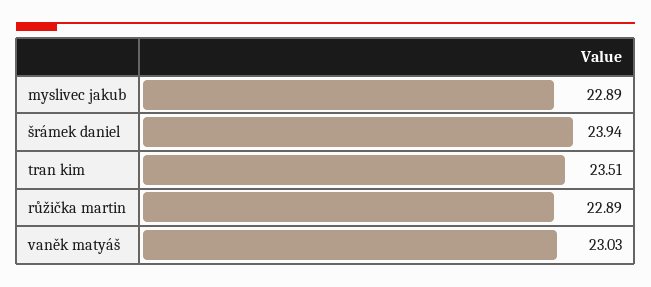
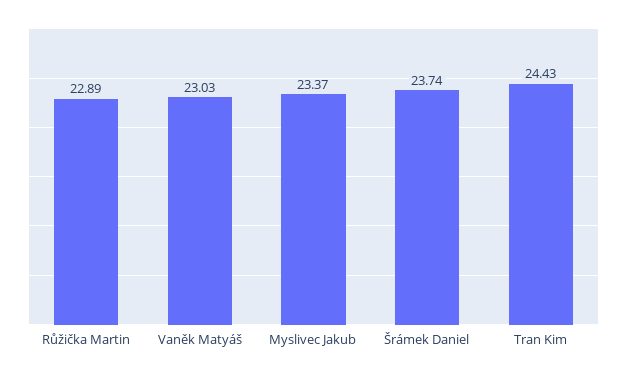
  {
-   "myslivec jakub": 22.89,
+   "myslivec jakub": 23.37,
-   "šrámek daniel": 23.94,
+   "šrámek daniel": 23.74,
-   "tran kim": 23.51,
+   "tran kim": 24.43,
    "růžička martin": 22.89,
    "vaněk matyáš": 23.03
  }

